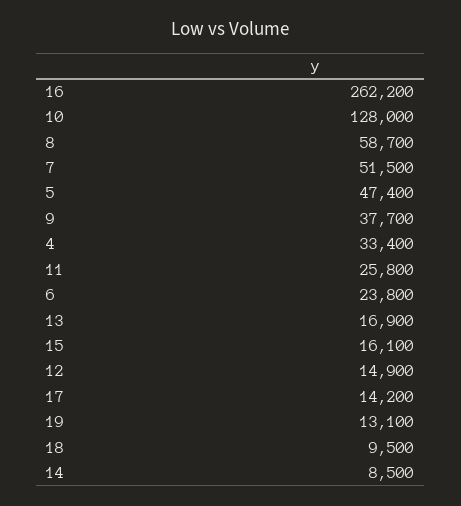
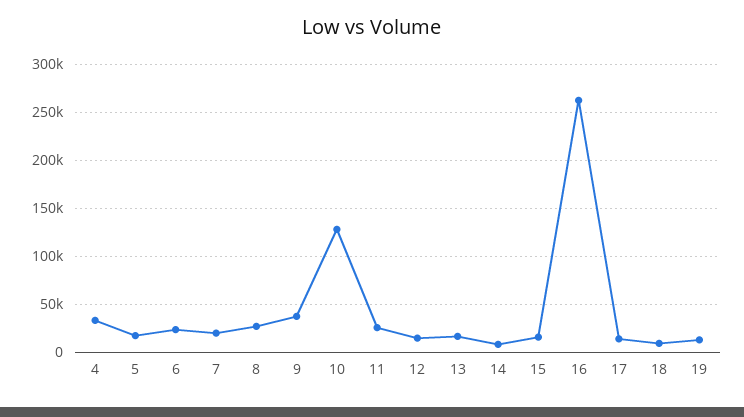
  {
    "16": 262200,
    "10": 128000,
-   "8": 58700,
+   "8": 30000,
-   "7": 51500,
+   "7": 20000,
-   "5": 47400,
+   "5": 20000,
    "9": 37700,
    "4": 33400,
    "11": 25800,
    "6": 23800,
    "13": 16900,
    "15": 16100,
    "12": 14900,
    "17": 14200,
    "19": 13100,
    "18": 9500,
    "14": 8500
  }

